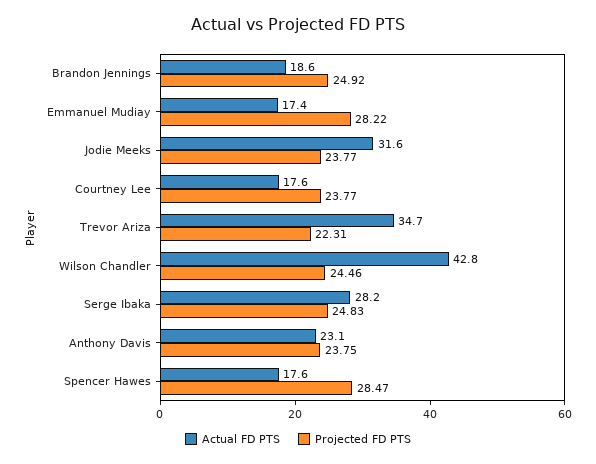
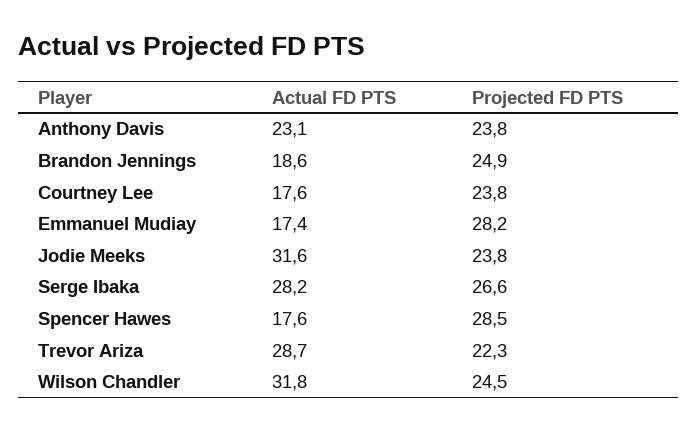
  {
    "Actual FD PTS": {
      "Brandon Jennings": 18.6,
      "Emmanuel Mudiay": 17.4,
      "Jodie Meeks": 31.6,
      "Courtney Lee": 17.6,
-     "Trevor Ariza": 34.7,
+     "Trevor Ariza": 28.7,
-     "Wilson Chandler": 42.8,
+     "Wilson Chandler": 31.8,
      "Serge Ibaka": 28.2,
      "Anthony Davis": 23.1,
      "Spencer Hawes": 17.6
    },
    "Projected FD PTS": {
      "Brandon Jennings": 24.92,
      "Emmanuel Mudiay": 28.22,
      "Jodie Meeks": 23.77,
      "Courtney Lee": 23.77,
      "Trevor Ariza": 22.31,
      "Wilson Chandler": 24.46,
-     "Serge Ibaka": 24.83,
+     "Serge Ibaka": 26.6,
      "Anthony Davis": 23.75,
      "Spencer Hawes": 28.47
    }
  }

